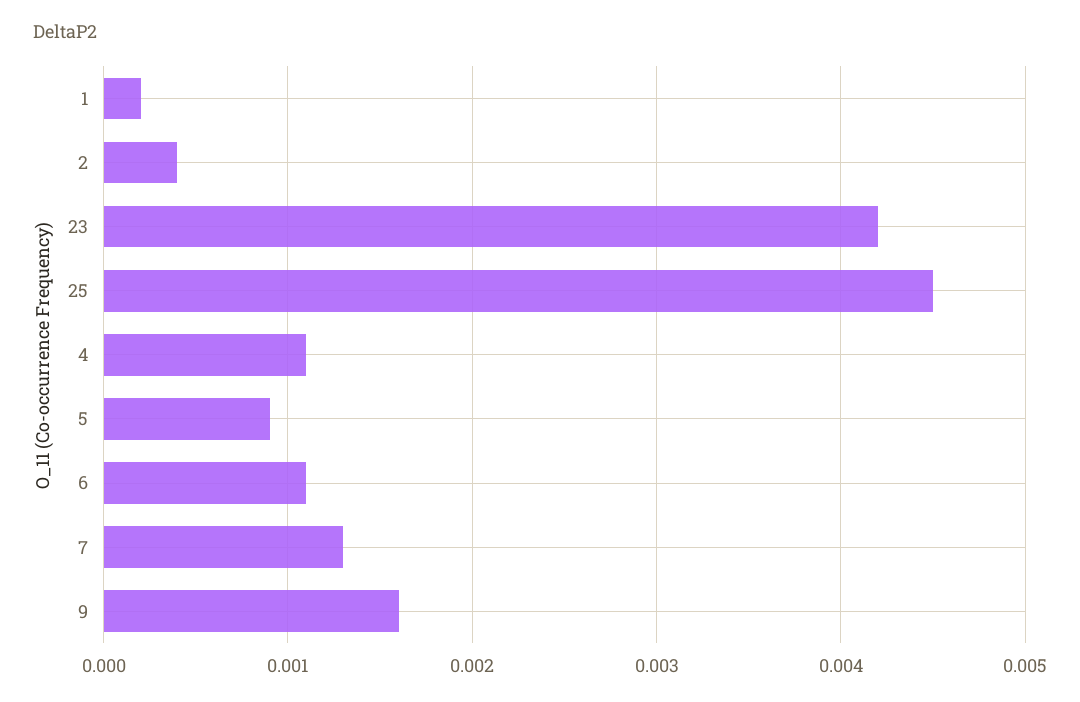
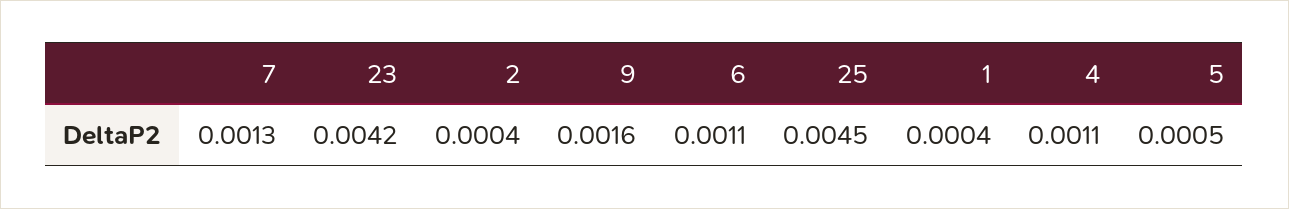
  {
-   "1": 0.0002,
+   "1": 0.0004,
    "2": 0.0004,
    "23": 0.0042,
    "25": 0.0045,
    "4": 0.0011,
-   "5": 0.0009,
+   "5": 0.0005,
    "6": 0.0011,
    "7": 0.0013,
    "9": 0.0016
  }

